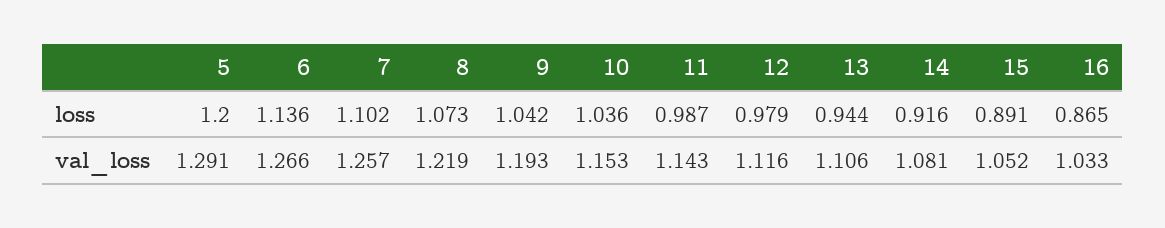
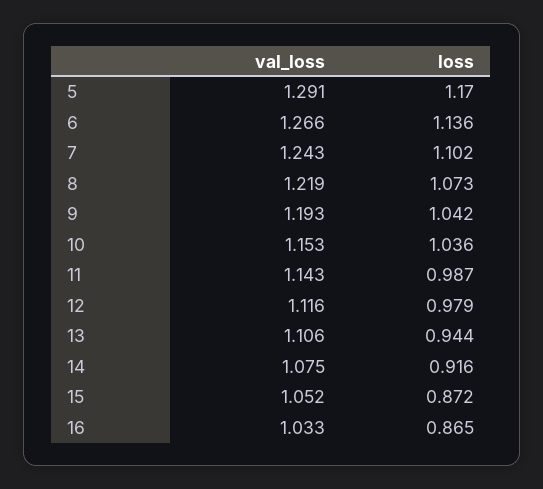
  {
    "5": {
-     "loss": 1.2,
+     "loss": 1.17,
      "val_loss": 1.291
    },
    "6": {
      "loss": 1.136,
      "val_loss": 1.266
    },
    "7": {
      "loss": 1.102,
-     "val_loss": 1.257
+     "val_loss": 1.243
    },
    "8": {
      "loss": 1.073,
      "val_loss": 1.219
    },
    "9": {
      "loss": 1.042,
      "val_loss": 1.193
    },
    "10": {
      "loss": 1.036,
      "val_loss": 1.153
    },
    "11": {
      "loss": 0.987,
      "val_loss": 1.143
    },
    "12": {
      "loss": 0.979,
      "val_loss": 1.116
    },
    "13": {
      "loss": 0.944,
      "val_loss": 1.106
    },
    "14": {
      "loss": 0.916,
-     "val_loss": 1.081
+     "val_loss": 1.075
    },
    "15": {
-     "loss": 0.891,
+     "loss": 0.872,
      "val_loss": 1.052
    },
    "16": {
      "loss": 0.865,
      "val_loss": 1.033
    }
  }

